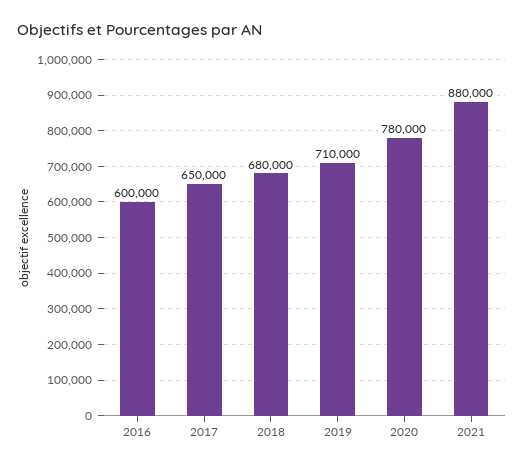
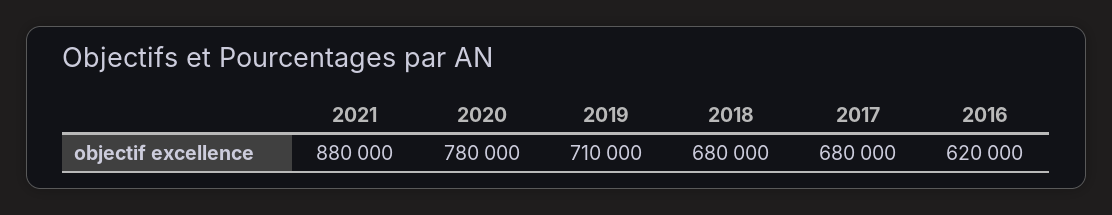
  {
-   "2016": 600000,
+   "2016": 620000,
-   "2017": 650000,
+   "2017": 680000,
    "2018": 680000,
    "2019": 710000,
    "2020": 780000,
    "2021": 880000
  }

